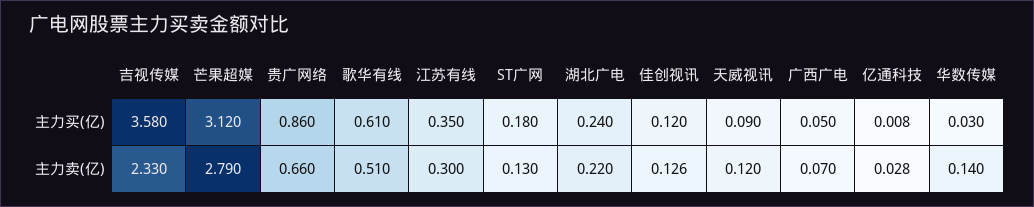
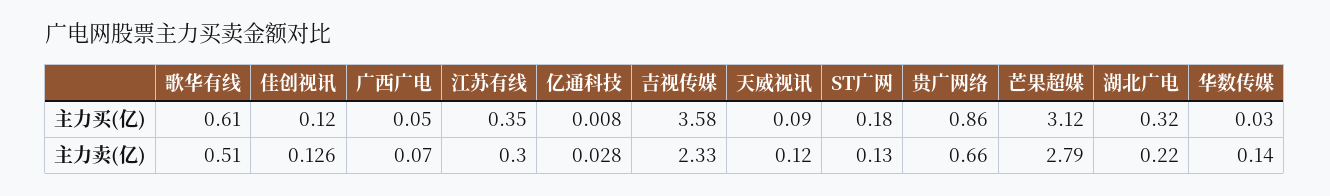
  {
    "吉视传媒": {
      "主力买(亿)": 3.58,
      "主力卖(亿)": 2.33
    },
    "芒果超媒": {
      "主力买(亿)": 3.12,
      "主力卖(亿)": 2.79
    },
    "贵广网络": {
      "主力买(亿)": 0.86,
      "主力卖(亿)": 0.66
    },
    "歌华有线": {
      "主力买(亿)": 0.61,
      "主力卖(亿)": 0.51
    },
    "江苏有线": {
      "主力买(亿)": 0.35,
      "主力卖(亿)": 0.3
    },
    "ST广网": {
      "主力买(亿)": 0.18,
      "主力卖(亿)": 0.13
    },
    "湖北广电": {
-     "主力买(亿)": 0.24,
+     "主力买(亿)": 0.32,
      "主力卖(亿)": 0.22
    },
    "佳创视讯": {
      "主力买(亿)": 0.12,
      "主力卖(亿)": 0.126
    },
    "天威视讯": {
      "主力买(亿)": 0.09,
      "主力卖(亿)": 0.12
    },
    "广西广电": {
      "主力买(亿)": 0.05,
      "主力卖(亿)": 0.07
    },
    "亿通科技": {
      "主力买(亿)": 0.008,
      "主力卖(亿)": 0.028
    },
    "华数传媒": {
      "主力买(亿)": 0.03,
      "主力卖(亿)": 0.14
    }
  }

